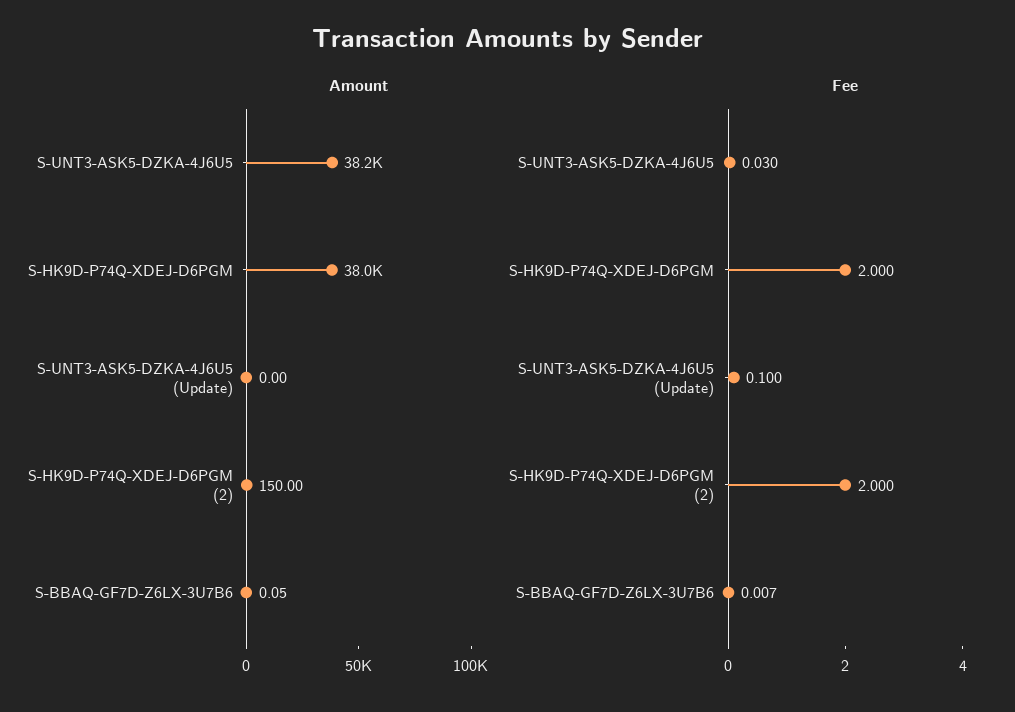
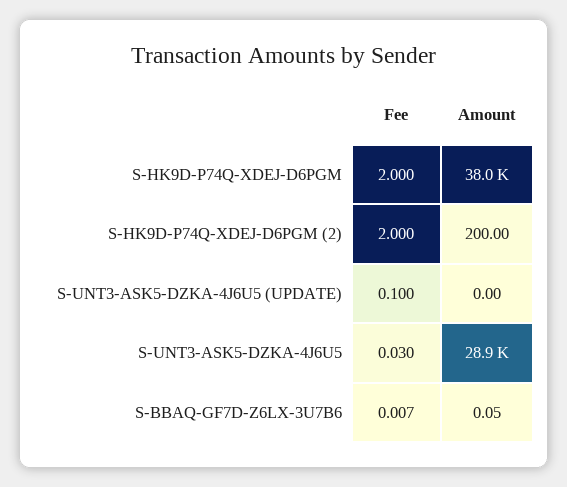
  {
    "Amount": {
-     "S-UNT3-ASK5-DZKA-4J6U5": 38200,
+     "S-UNT3-ASK5-DZKA-4J6U5": 28900,
      "S-HK9D-P74Q-XDEJ-D6PGM": 38000,
      "S-UNT3-ASK5-DZKA-4J6U5 (Update)": 0,
-     "S-HK9D-P74Q-XDEJ-D6PGM (2)": 150,
+     "S-HK9D-P74Q-XDEJ-D6PGM (2)": 200,
      "S-BBAQ-GF7D-Z6LX-3U7B6": 0.05
    },
    "Fee": {
      "S-UNT3-ASK5-DZKA-4J6U5": 0.03,
      "S-HK9D-P74Q-XDEJ-D6PGM": 2,
      "S-UNT3-ASK5-DZKA-4J6U5 (Update)": 0.1,
      "S-HK9D-P74Q-XDEJ-D6PGM (2)": 2,
      "S-BBAQ-GF7D-Z6LX-3U7B6": 0.007
    }
  }

